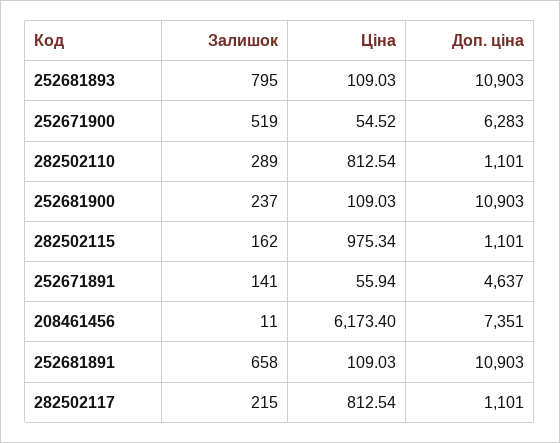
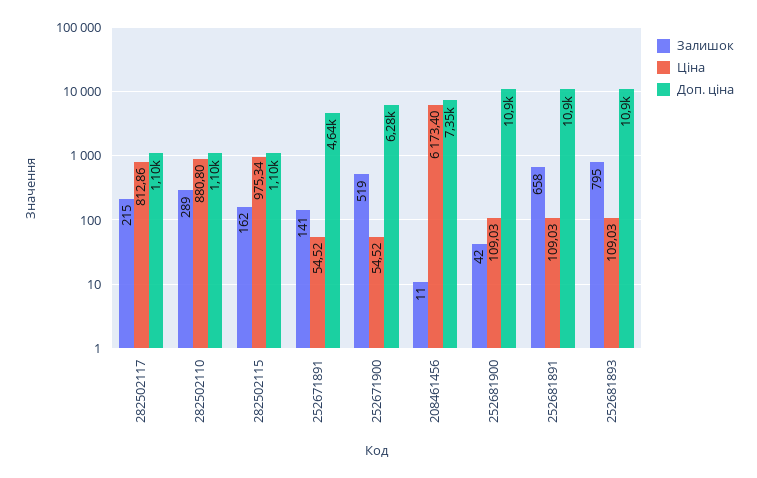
  {
    "Залишок": {
      "252681893": 795,
      "252671900": 519,
      "282502110": 289,
-     "252681900": 237,
+     "252681900": 42,
      "282502115": 162,
      "252671891": 141,
      "208461456": 11,
      "252681891": 658,
      "282502117": 215
    },
    "Ціна": {
      "252681893": 109.03,
      "252671900": 54.52,
-     "282502110": 812.54,
+     "282502110": 880.8,
      "252681900": 109.03,
      "282502115": 975.34,
-     "252671891": 55.94,
+     "252671891": 54.52,
      "208461456": 6173.4,
      "252681891": 109.03,
-     "282502117": 812.54
+     "282502117": 812.86
    },
    "Доп. ціна": {
      "252681893": 10903,
      "252671900": 6283,
      "282502110": 1101,
      "252681900": 10903,
      "282502115": 1101,
      "252671891": 4637,
      "208461456": 7351,
      "252681891": 10903,
      "282502117": 1101
    }
  }

